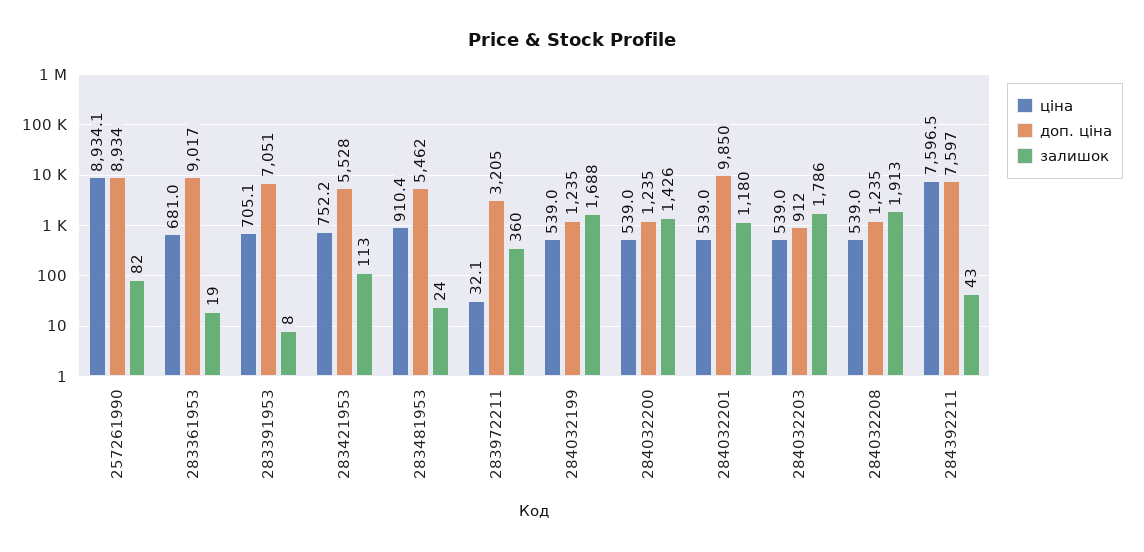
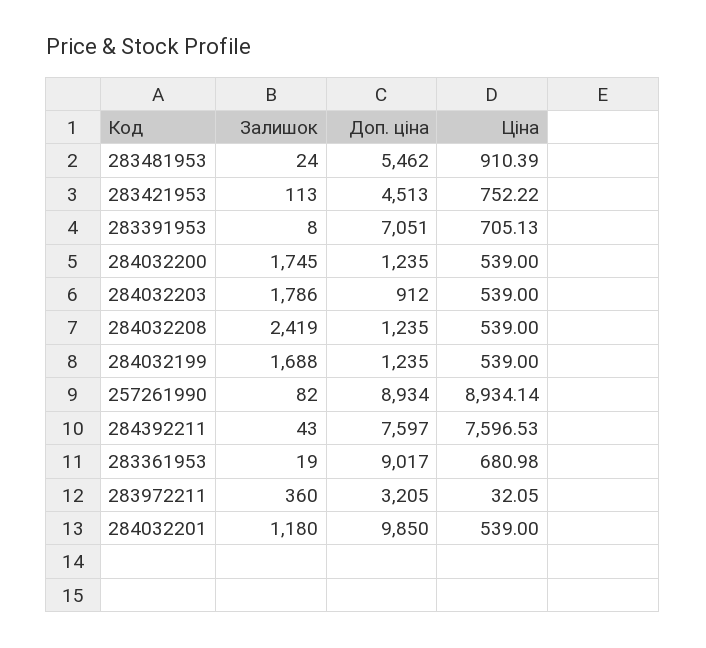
  {
    "ціна": {
      "257261990": 8934.14,
      "283361953": 680.98,
      "283391953": 705.13,
      "283421953": 752.22,
      "283481953": 910.39,
      "283972211": 32.05,
      "284032199": 539,
      "284032200": 539,
      "284032201": 539,
      "284032203": 539,
      "284032208": 539,
      "284392211": 7596.53
    },
    "доп. ціна": {
      "257261990": 8934,
      "283361953": 9017,
      "283391953": 7051,
-     "283421953": 5528,
+     "283421953": 4513,
      "283481953": 5462,
      "283972211": 3205,
      "284032199": 1235,
      "284032200": 1235,
      "284032201": 9850,
      "284032203": 912,
      "284032208": 1235,
      "284392211": 7597
    },
    "залишок": {
      "257261990": 82,
      "283361953": 19,
      "283391953": 8,
      "283421953": 113,
      "283481953": 24,
      "283972211": 360,
      "284032199": 1688,
-     "284032200": 1426,
+     "284032200": 1745,
      "284032201": 1180,
      "284032203": 1786,
-     "284032208": 1913,
+     "284032208": 2419,
      "284392211": 43
    }
  }

